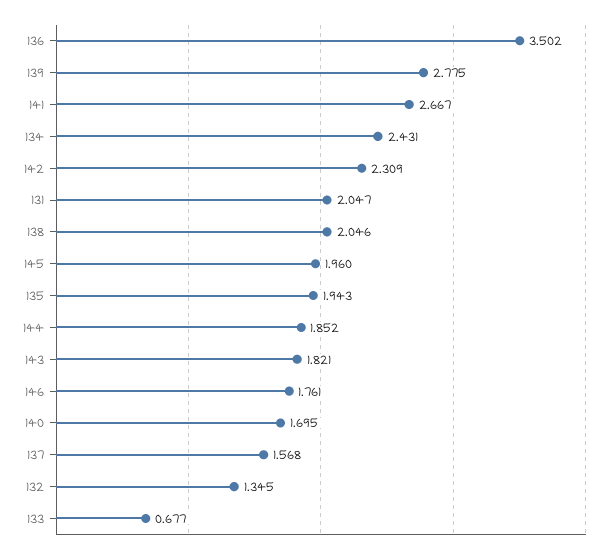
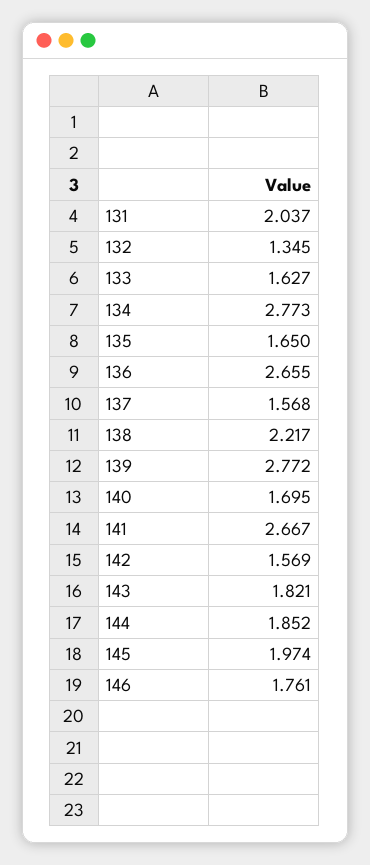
  {
-   "136": 3.502,
+   "136": 2.655,
-   "139": 2.775,
+   "139": 2.772,
    "141": 2.667,
-   "134": 2.431,
+   "134": 2.773,
-   "142": 2.309,
+   "142": 1.569,
-   "131": 2.047,
+   "131": 2.037,
-   "138": 2.046,
+   "138": 2.217,
-   "145": 1.96,
+   "145": 1.974,
-   "135": 1.943,
+   "135": 1.65,
    "144": 1.852,
    "143": 1.821,
    "146": 1.761,
    "140": 1.695,
    "137": 1.568,
    "132": 1.345,
-   "133": 0.677
+   "133": 1.627
  }

